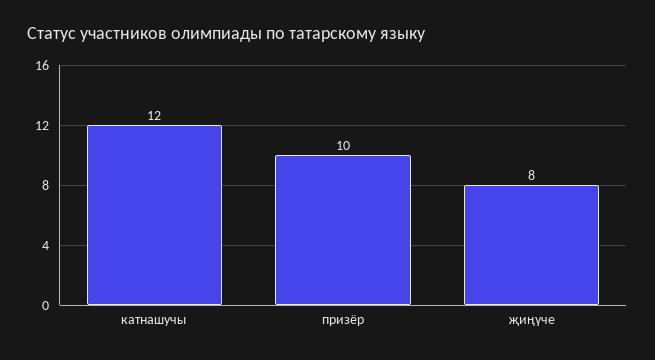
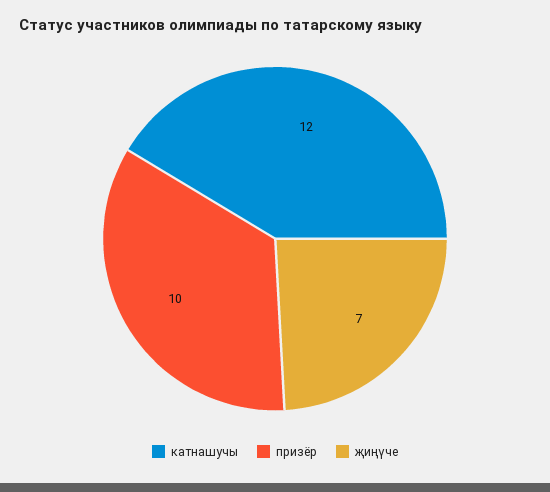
  {
    "катнашучы": 12,
    "призёр": 10,
-   "җиңүче": 8
+   "җиңүче": 7
  }

